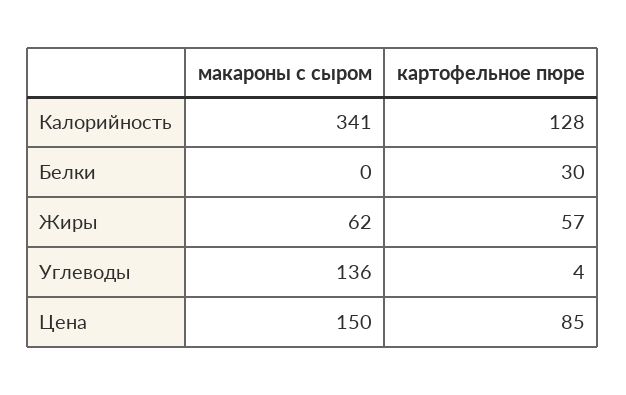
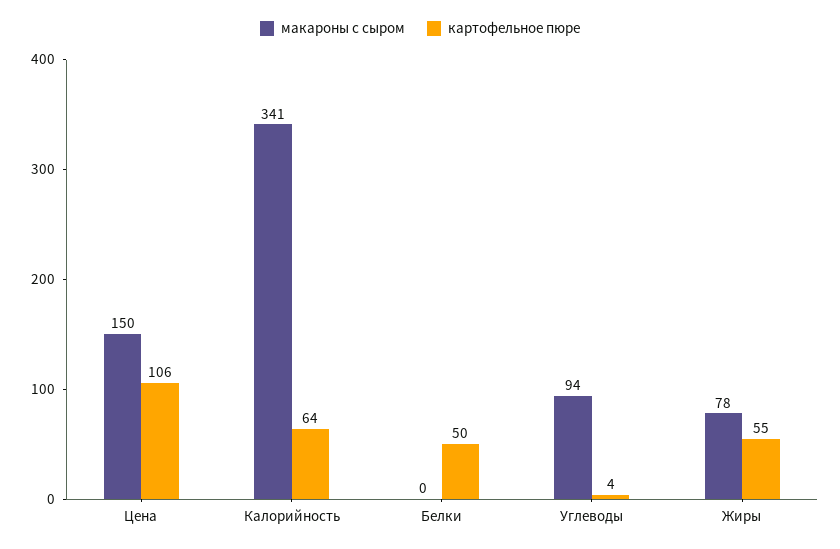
  {
    "макароны с сыром": {
      "Калорийность": 341,
      "Белки": 0,
-     "Жиры": 62,
+     "Жиры": 78,
-     "Углеводы": 136,
+     "Углеводы": 94,
      "Цена": 150
    },
    "картофельное пюре": {
-     "Калорийность": 128,
+     "Калорийность": 64,
-     "Белки": 30,
+     "Белки": 50,
-     "Жиры": 57,
+     "Жиры": 55,
      "Углеводы": 4,
-     "Цена": 85
+     "Цена": 106
    }
  }

